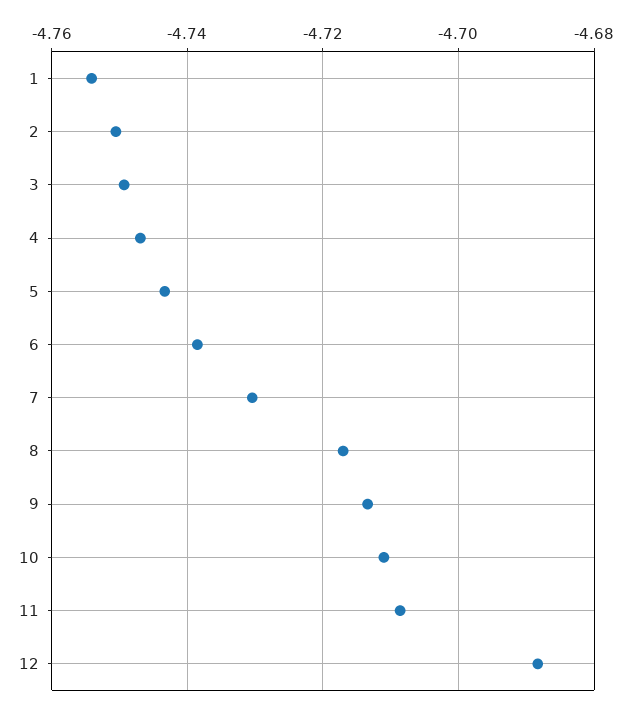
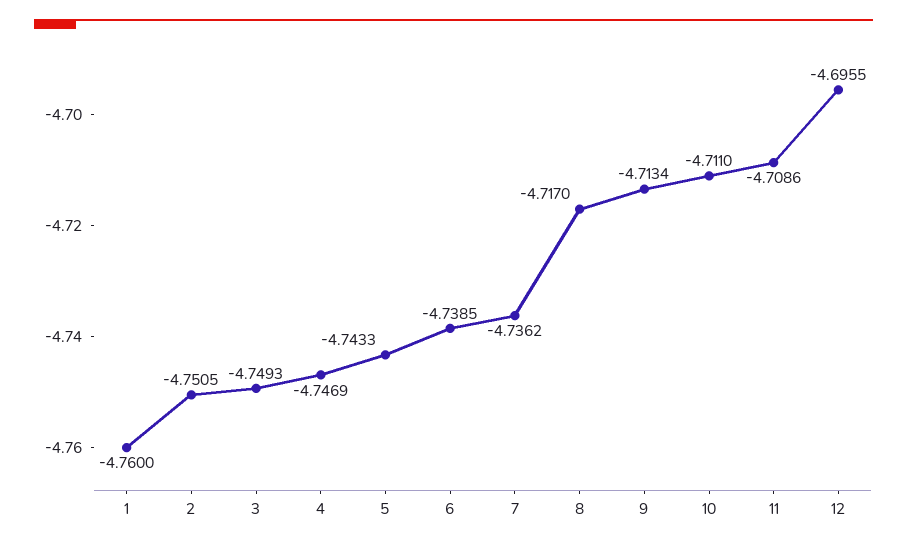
  {
-   "1": -4.754,
+   "1": -4.76,
    "2": -4.7505,
    "3": -4.7493,
    "4": -4.7469,
    "5": -4.7433,
    "6": -4.7385,
-   "7": -4.73,
+   "7": -4.7362,
    "8": -4.717,
    "9": -4.7134,
    "10": -4.711,
    "11": -4.7086,
-   "12": -4.688
+   "12": -4.6955
  }

